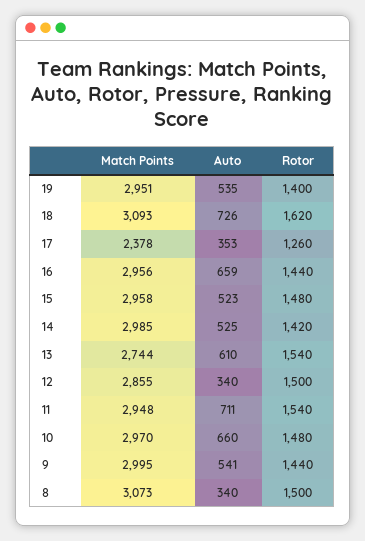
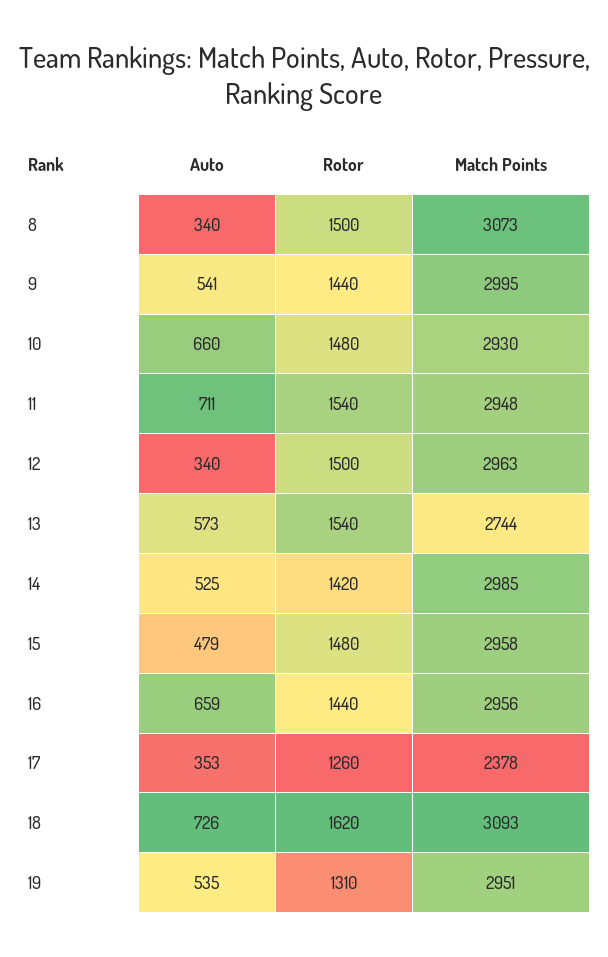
  {
    "Match Points": {
      "19": 2951,
      "18": 3093,
      "17": 2378,
      "16": 2956,
      "15": 2958,
      "14": 2985,
      "13": 2744,
-     "12": 2855,
+     "12": 2963,
      "11": 2948,
-     "10": 2970,
+     "10": 2930,
      "9": 2995,
      "8": 3073
    },
    "Auto": {
      "19": 535,
      "18": 726,
      "17": 353,
      "16": 659,
-     "15": 523,
+     "15": 479,
      "14": 525,
-     "13": 610,
+     "13": 573,
      "12": 340,
      "11": 711,
      "10": 660,
      "9": 541,
      "8": 340
    },
    "Rotor": {
-     "19": 1400,
+     "19": 1310,
      "18": 1620,
      "17": 1260,
      "16": 1440,
      "15": 1480,
      "14": 1420,
      "13": 1540,
      "12": 1500,
      "11": 1540,
      "10": 1480,
      "9": 1440,
      "8": 1500
    }
  }

